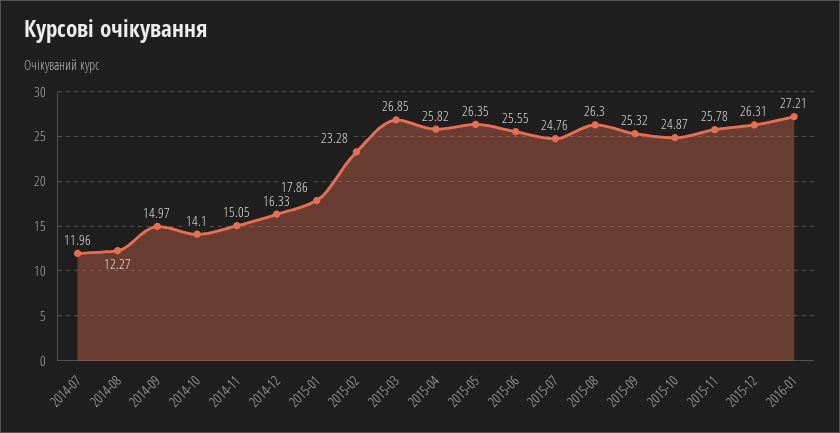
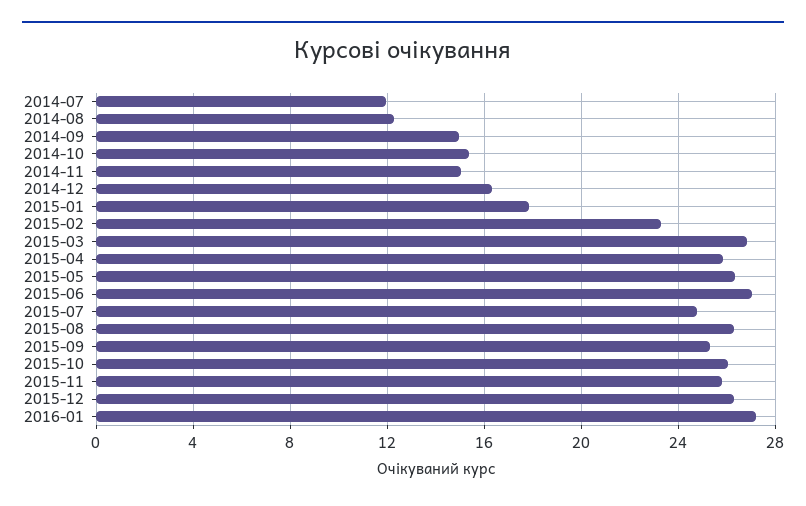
  {
    "2014-07": 11.96,
    "2014-08": 12.27,
    "2014-09": 14.97,
-   "2014-10": 14.1,
+   "2014-10": 15.5,
    "2014-11": 15.05,
    "2014-12": 16.33,
    "2015-01": 17.86,
    "2015-02": 23.28,
    "2015-03": 26.85,
    "2015-04": 25.82,
    "2015-05": 26.35,
-   "2015-06": 25.55,
+   "2015-06": 27,
    "2015-07": 24.76,
    "2015-08": 26.3,
    "2015-09": 25.32,
-   "2015-10": 24.87,
+   "2015-10": 26,
    "2015-11": 25.78,
    "2015-12": 26.31,
    "2016-01": 27.21
  }

